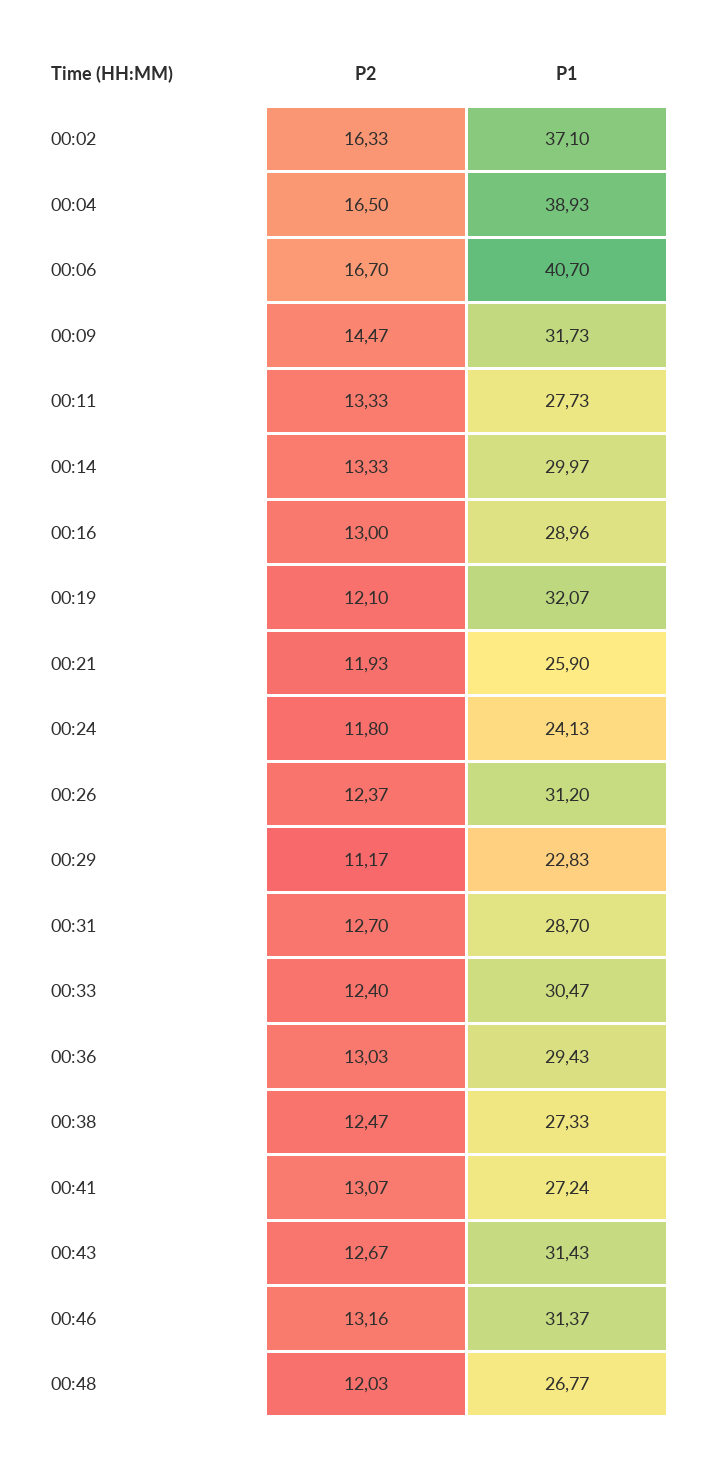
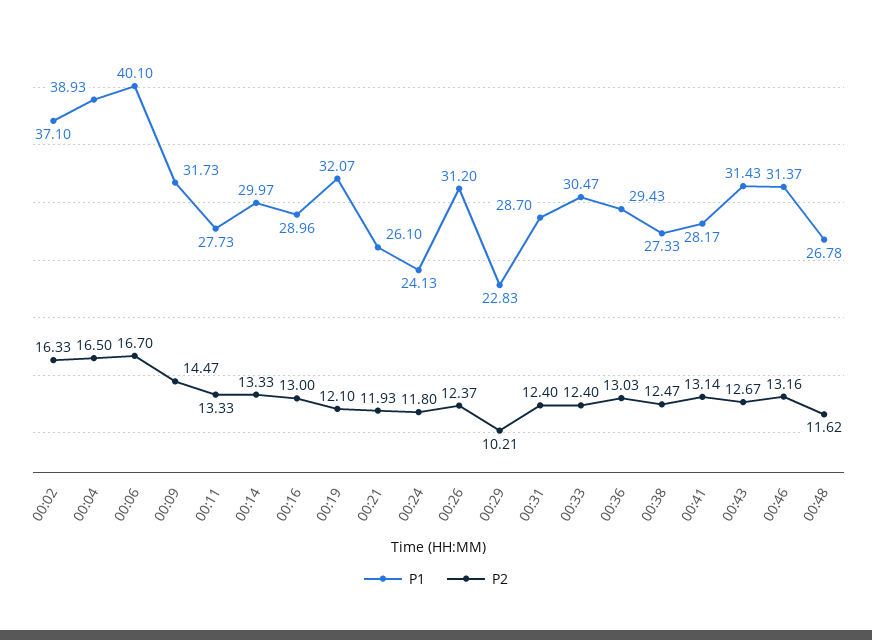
  {
    "P2": {
      "00:02": 16.33,
      "00:04": 16.5,
      "00:06": 16.7,
      "00:09": 14.47,
      "00:11": 13.33,
      "00:14": 13.33,
      "00:16": 13,
      "00:19": 12.1,
      "00:21": 11.93,
      "00:24": 11.8,
      "00:26": 12.37,
-     "00:29": 11.17,
+     "00:29": 10.21,
-     "00:31": 12.7,
+     "00:31": 12.4,
      "00:33": 12.4,
      "00:36": 13.03,
      "00:38": 12.47,
-     "00:41": 13.07,
+     "00:41": 13.14,
      "00:43": 12.67,
      "00:46": 13.16,
-     "00:48": 12.03
+     "00:48": 11.62
    },
    "P1": {
      "00:02": 37.1,
      "00:04": 38.93,
-     "00:06": 40.7,
+     "00:06": 40.1,
      "00:09": 31.73,
      "00:11": 27.73,
      "00:14": 29.97,
      "00:16": 28.96,
      "00:19": 32.07,
-     "00:21": 25.9,
+     "00:21": 26.1,
      "00:24": 24.13,
      "00:26": 31.2,
      "00:29": 22.83,
      "00:31": 28.7,
      "00:33": 30.47,
      "00:36": 29.43,
      "00:38": 27.33,
-     "00:41": 27.24,
+     "00:41": 28.17,
      "00:43": 31.43,
      "00:46": 31.37,
-     "00:48": 26.77
+     "00:48": 26.78
    }
  }

